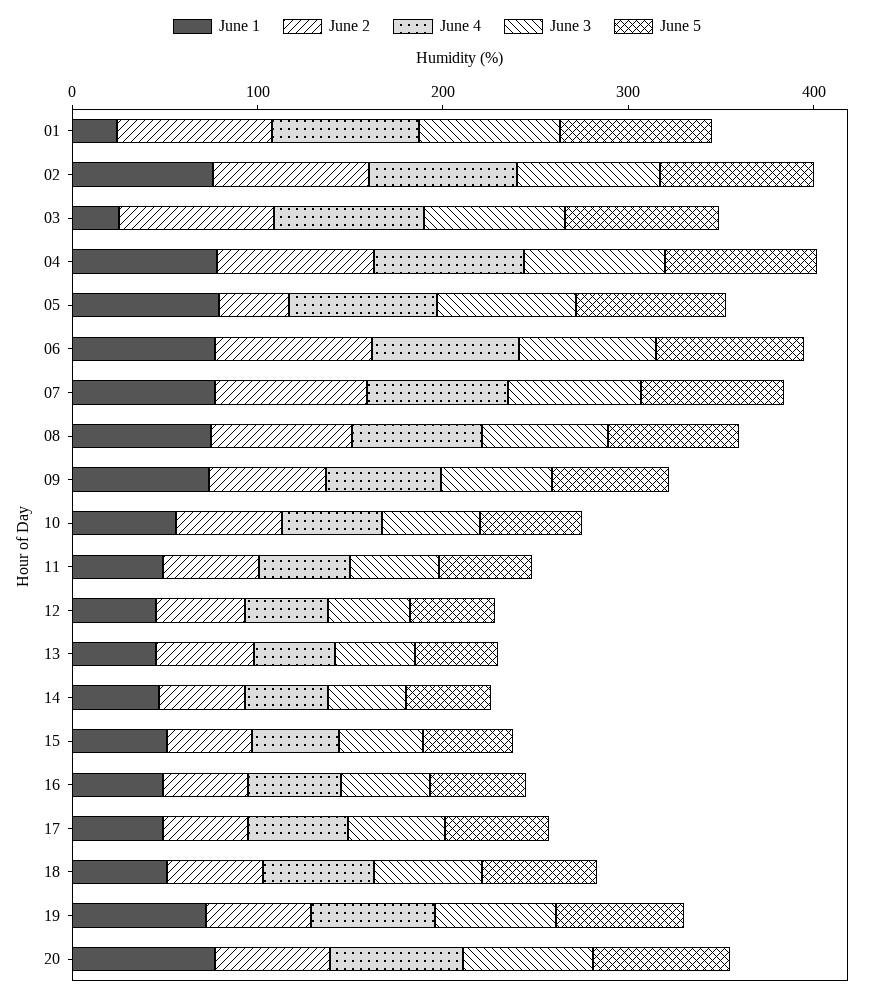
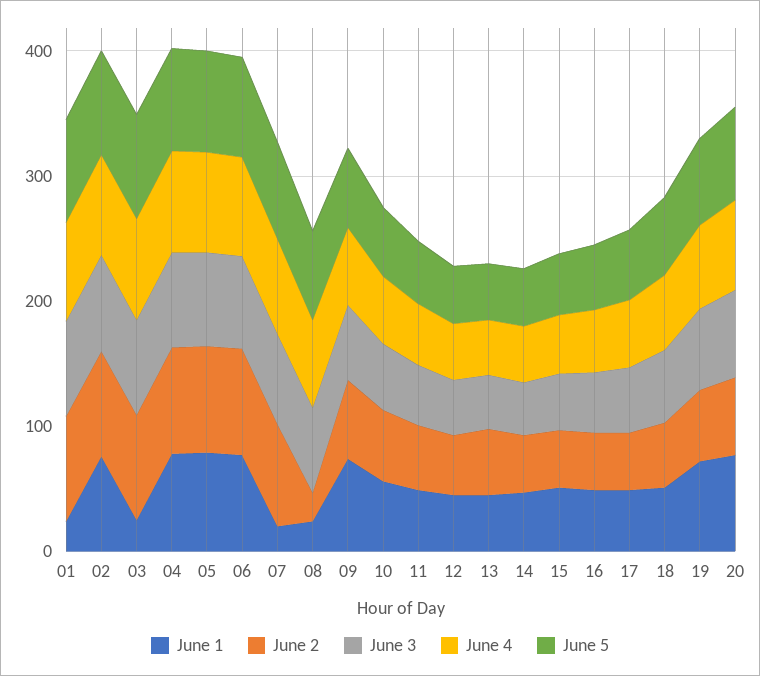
  {
    "June 1": {
      "01": 20,
      "02": 80,
      "03": 20,
      "04": 80,
      "05": 80,
      "06": 80,
-     "07": 80,
+     "07": 20,
-     "08": 80,
+     "08": 20,
      "09": 80,
      "10": 60,
      "11": 40,
      "12": 40,
      "13": 40,
      "14": 40,
      "15": 60,
      "16": 40,
      "17": 40,
      "18": 60,
      "19": 80,
      "20": 80
    },
    "June 2": {
      "01": 80,
      "02": 80,
      "03": 80,
      "04": 80,
-     "05": 40,
+     "05": 80,
      "06": 80,
      "07": 80,
-     "08": 80,
+     "08": 20,
      "09": 60,
      "10": 60,
      "11": 60,
      "12": 40,
      "13": 60,
      "14": 40,
      "15": 40,
      "16": 40,
      "17": 40,
      "18": 60,
      "19": 60,
      "20": 60
    },
    "June 4": {
      "01": 80,
      "02": 80,
      "03": 80,
      "04": 80,
      "05": 80,
      "06": 80,
      "07": 80,
      "08": 80,
      "09": 60,
      "10": 60,
      "11": 40,
      "12": 40,
      "13": 40,
      "14": 40,
      "15": 40,
      "16": 60,
      "17": 60,
      "18": 60,
      "19": 60,
      "20": 80
    },
    "June 3": {
      "01": 80,
      "02": 80,
      "03": 80,
      "04": 80,
      "05": 80,
      "06": 80,
      "07": 80,
      "08": 60,
      "09": 60,
      "10": 60,
      "11": 40,
      "12": 40,
      "13": 40,
      "14": 40,
      "15": 40,
      "16": 40,
      "17": 60,
      "18": 60,
      "19": 60,
      "20": 80
    },
    "June 5": {
      "01": 80,
      "02": 80,
      "03": 80,
      "04": 80,
      "05": 80,
      "06": 80,
      "07": 80,
      "08": 80,
      "09": 60,
      "10": 60,
      "11": 60,
      "12": 40,
      "13": 40,
      "14": 40,
      "15": 40,
      "16": 60,
      "17": 60,
      "18": 60,
      "19": 60,
      "20": 80
    }
  }

